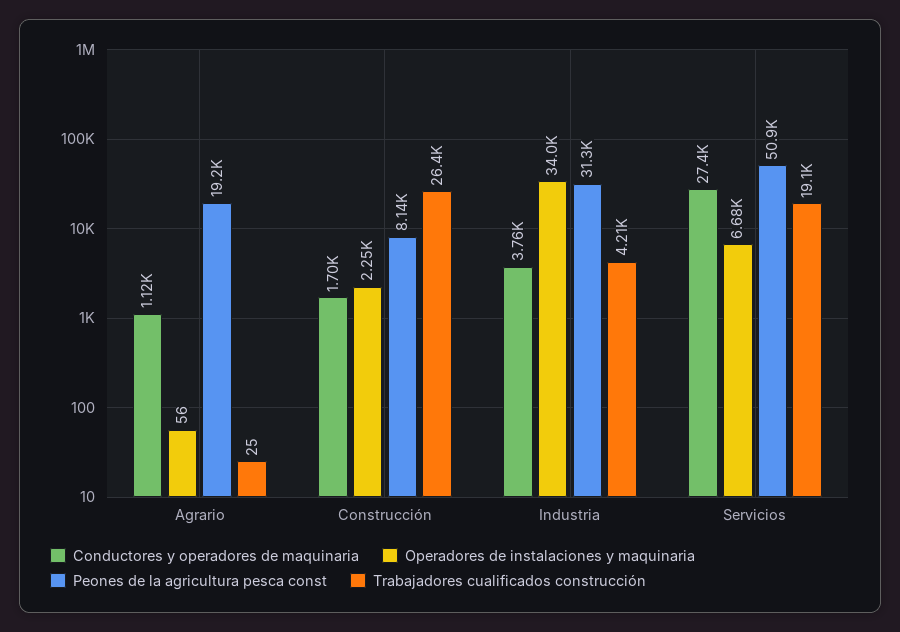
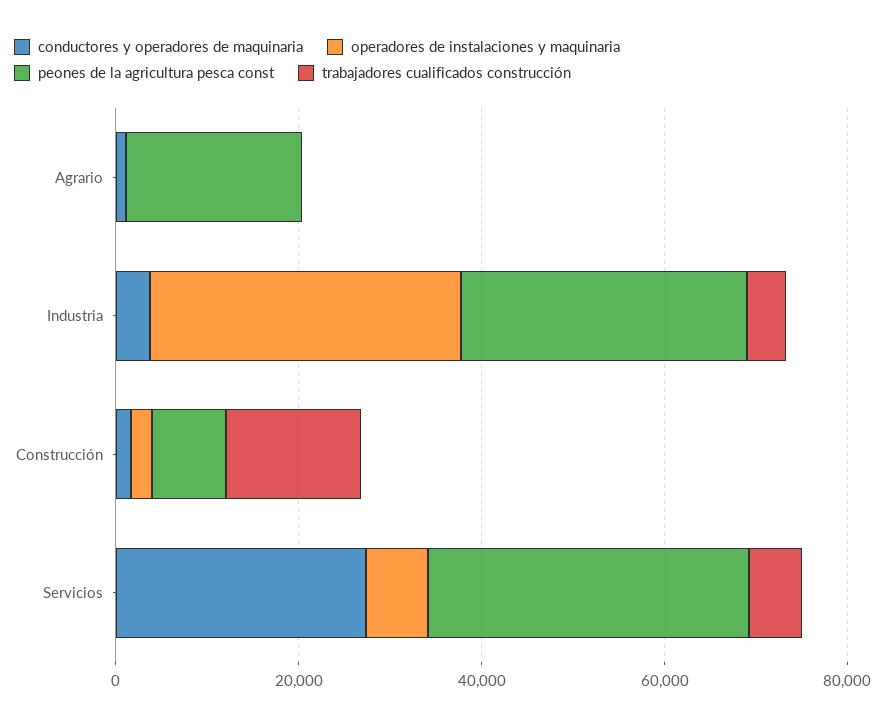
  {
    "Conductores y operadores de maquinaria": {
      "Agrario": 1120,
      "Construcción": 1700,
      "Industria": 3760,
      "Servicios": 27400
    },
    "Operadores de instalaciones y maquinaria": {
      "Agrario": 56,
      "Construcción": 2250,
      "Industria": 34000,
      "Servicios": 6680
    },
    "Peones de la agricultura pesca const": {
      "Agrario": 19200,
      "Construcción": 8140,
      "Industria": 31300,
-     "Servicios": 50900
+     "Servicios": 35000
    },
    "Trabajadores cualificados construcción": {
      "Agrario": 25,
-     "Construcción": 26400,
+     "Construcción": 15000,
      "Industria": 4210,
-     "Servicios": 19100
+     "Servicios": 5000
    }
  }

